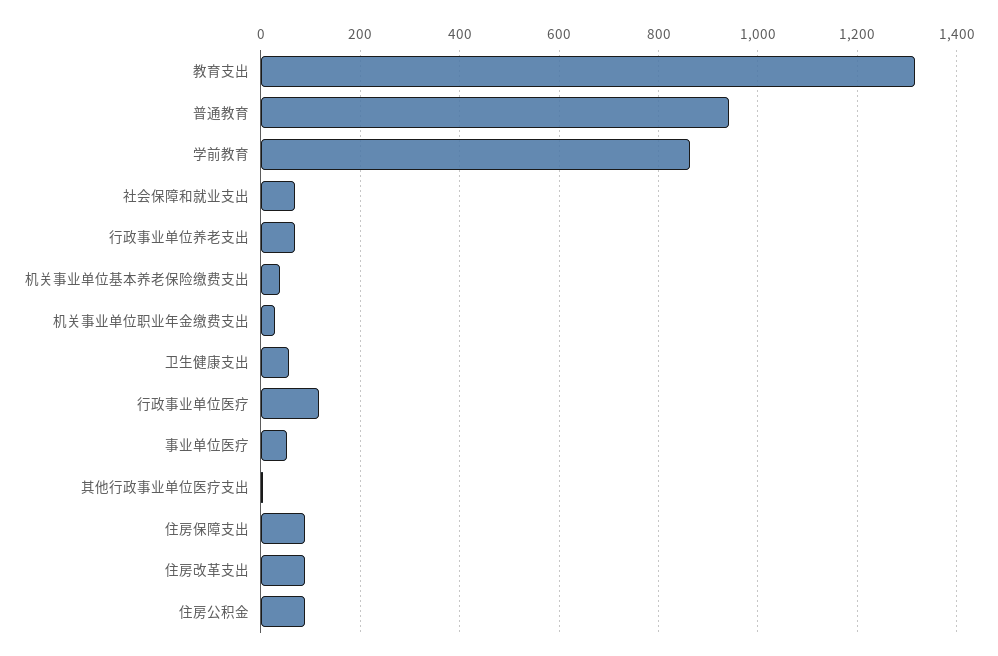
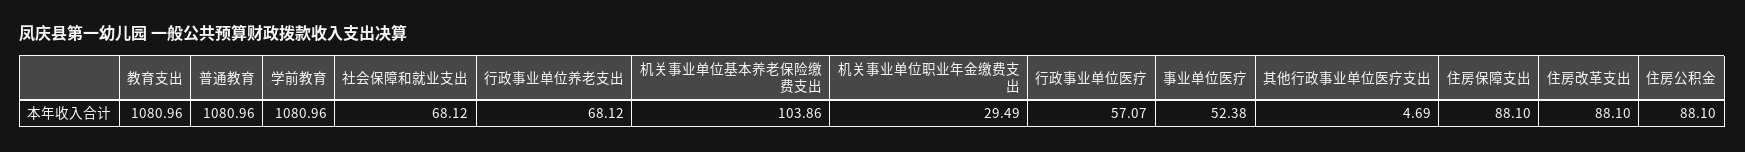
  {
-   "教育支出": 1320,
+   "教育支出": 1080.96,
-   "普通教育": 940,
+   "普通教育": 1080.96,
-   "学前教育": 860,
+   "学前教育": 1080.96,
    "社会保障和就业支出": 68.12,
    "行政事业单位养老支出": 68.12,
-   "机关事业单位基本养老保险缴费支出": 40,
+   "机关事业单位基本养老保险缴费支出": 103.86,
    "机关事业单位职业年金缴费支出": 29.49,
-   "卫生健康支出": 60,
-   "行政事业单位医疗": 120,
+   "行政事业单位医疗": 57.07,
    "事业单位医疗": 52.38,
    "其他行政事业单位医疗支出": 4.69,
    "住房保障支出": 88.1,
    "住房改革支出": 88.1,
    "住房公积金": 88.1
  }

